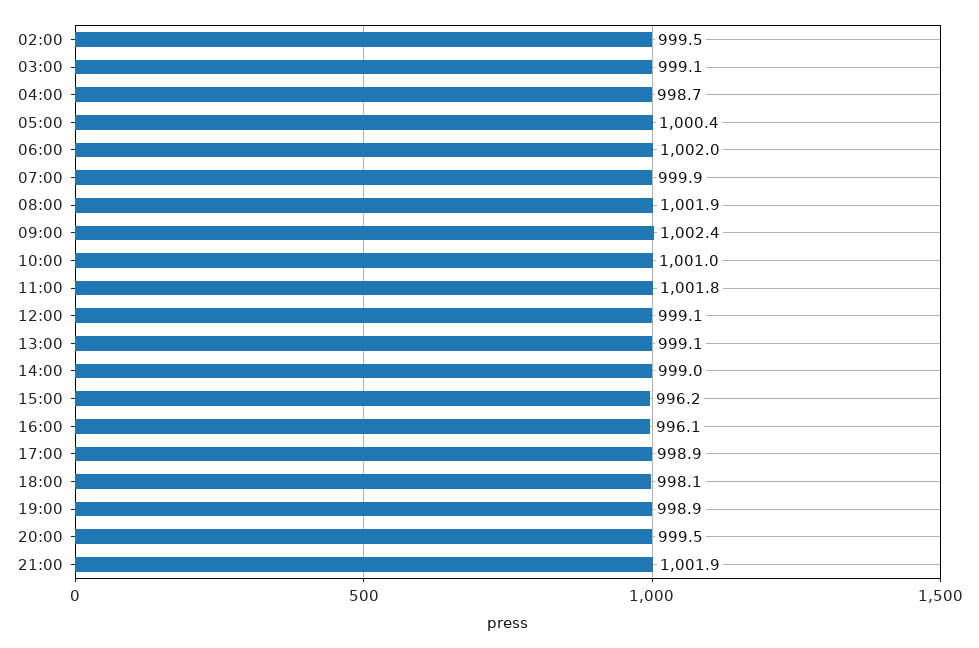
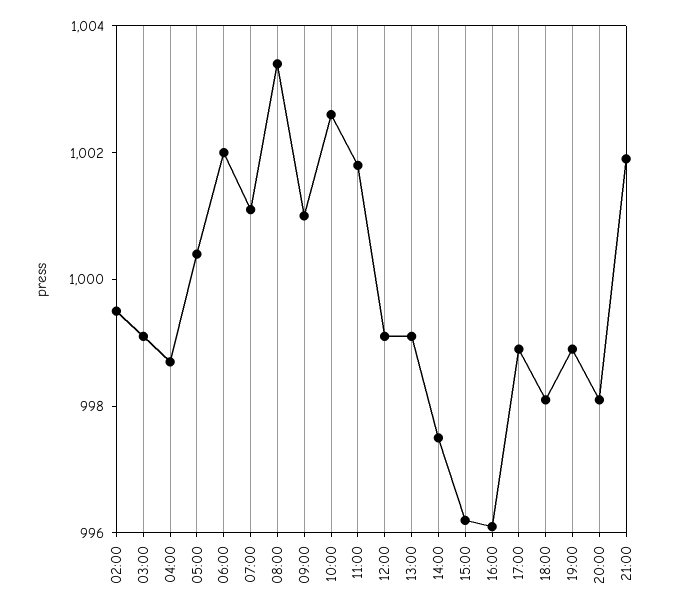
  {
    "02:00": 999.5,
    "03:00": 999.1,
    "04:00": 998.7,
    "05:00": 1000.4,
    "06:00": 1002,
-   "07:00": 999.9,
+   "07:00": 1001,
-   "08:00": 1001.9,
+   "08:00": 1003.5,
-   "09:00": 1002.4,
+   "09:00": 1001,
-   "10:00": 1001,
+   "10:00": 1002.5,
    "11:00": 1001.8,
    "12:00": 999.1,
    "13:00": 999.1,
-   "14:00": 999,
+   "14:00": 997.5,
    "15:00": 996.2,
    "16:00": 996.1,
    "17:00": 998.9,
    "18:00": 998.1,
    "19:00": 998.9,
-   "20:00": 999.5,
+   "20:00": 998,
    "21:00": 1001.9
  }

